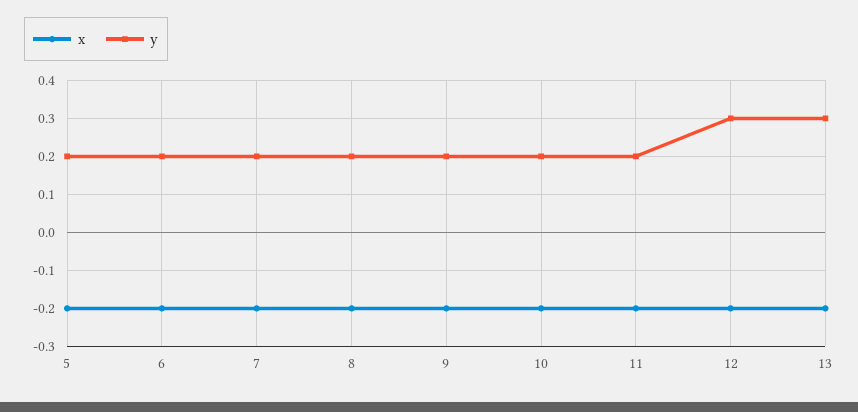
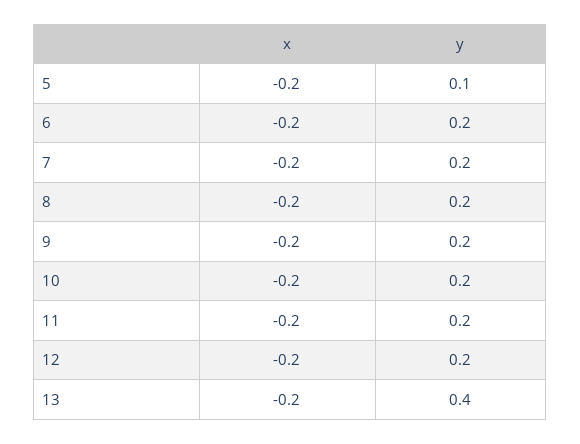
  {
    "x": {
      "5": -0.2,
      "6": -0.2,
      "7": -0.2,
      "8": -0.2,
      "9": -0.2,
      "10": -0.2,
      "11": -0.2,
      "12": -0.2,
      "13": -0.2
    },
    "y": {
-     "5": 0.2,
+     "5": 0.1,
      "6": 0.2,
      "7": 0.2,
      "8": 0.2,
      "9": 0.2,
      "10": 0.2,
      "11": 0.2,
-     "12": 0.3,
+     "12": 0.2,
-     "13": 0.3
+     "13": 0.4
    }
  }

